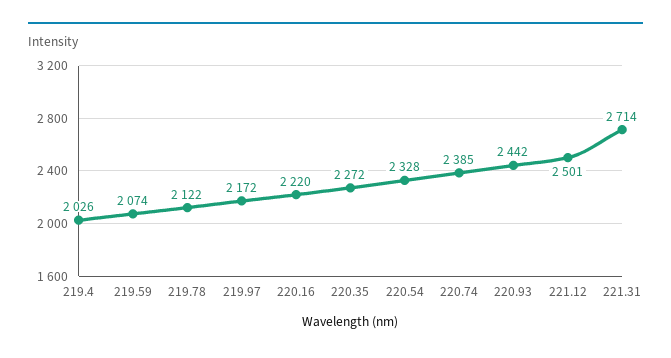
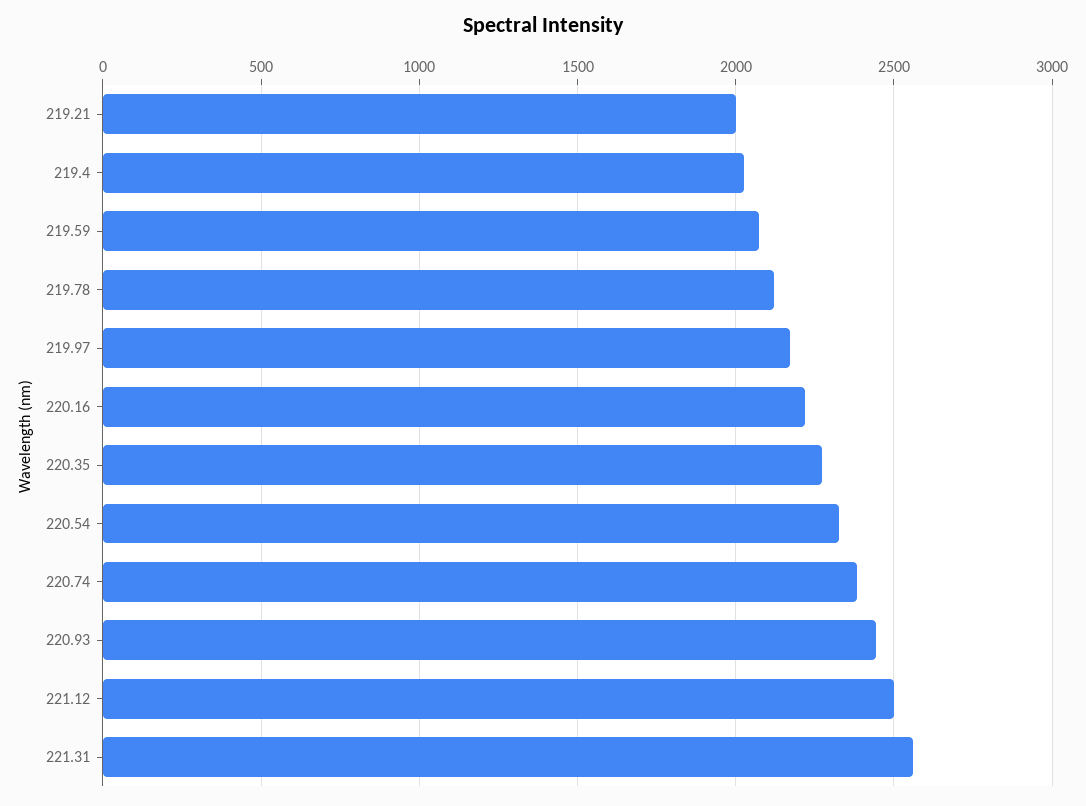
  {
    "219.4": 2026,
    "219.59": 2074,
    "219.78": 2122,
    "219.97": 2172,
    "220.16": 2220,
    "220.35": 2272,
    "220.54": 2328,
    "220.74": 2385,
    "220.93": 2442,
    "221.12": 2501,
-   "221.31": 2714
+   "221.31": 2550,
+   "219.21": 2000
  }

